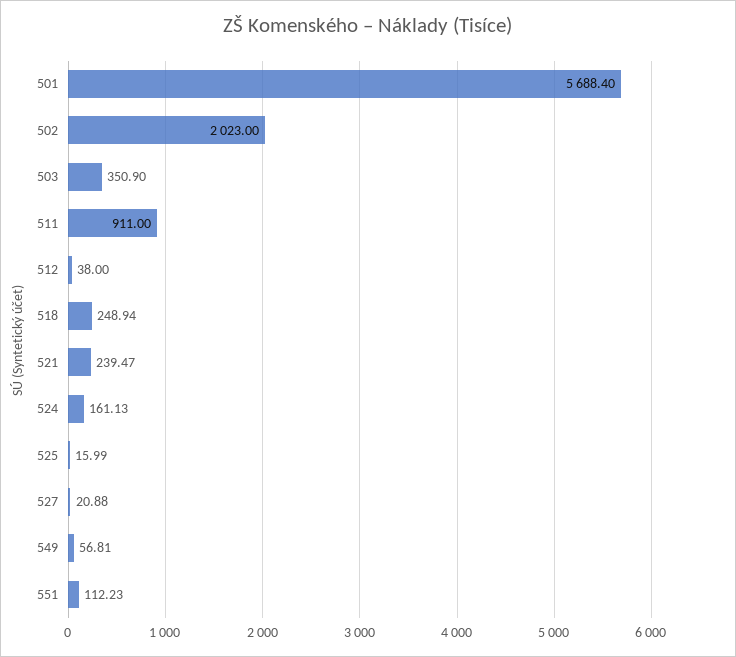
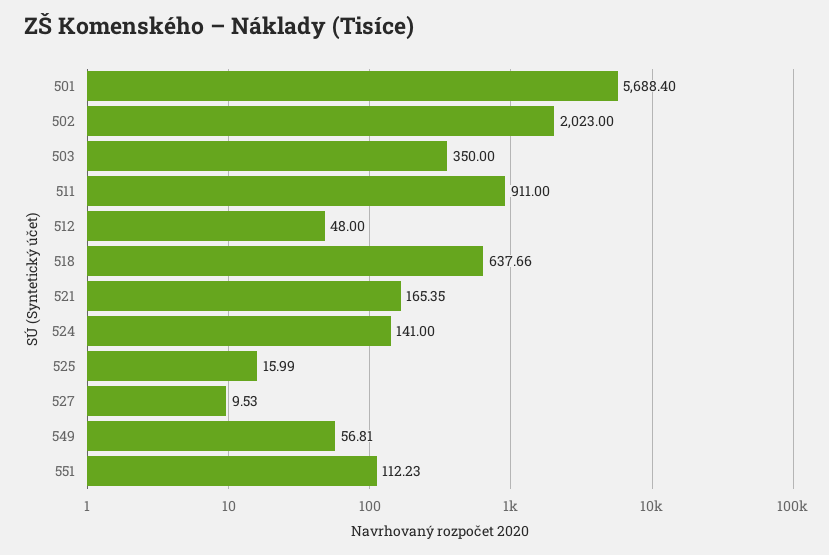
  {
    "501": 5688.4,
    "502": 2023,
-   "503": 350.9,
+   "503": 350,
    "511": 911,
-   "512": 38,
+   "512": 48,
-   "518": 248.94,
+   "518": 637.66,
-   "521": 239.47,
+   "521": 165.35,
-   "524": 161.13,
+   "524": 141,
    "525": 15.99,
-   "527": 20.88,
+   "527": 9.53,
    "549": 56.81,
    "551": 112.23
  }

